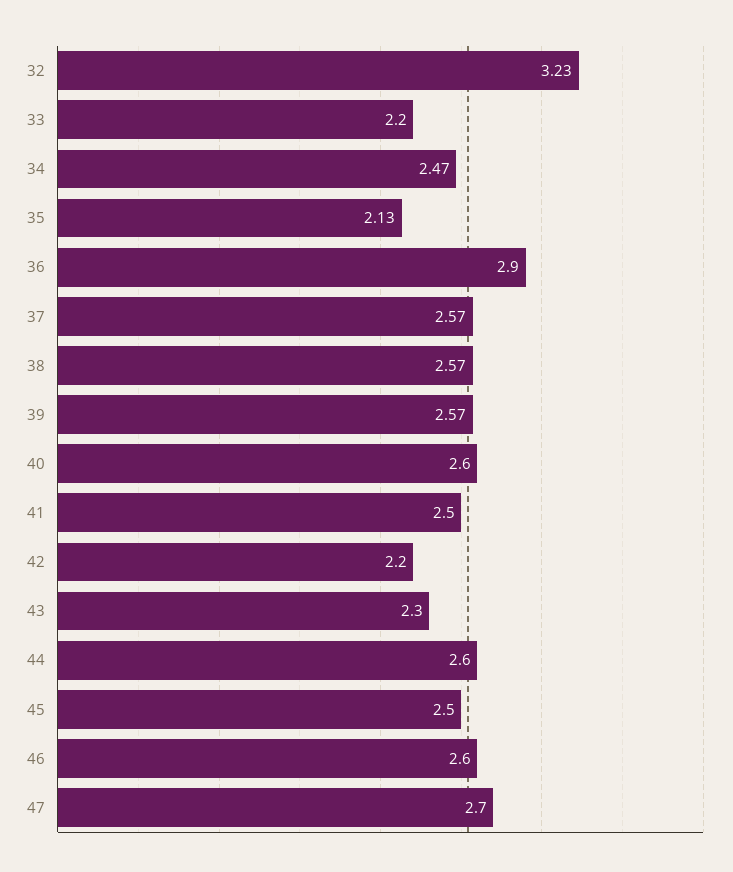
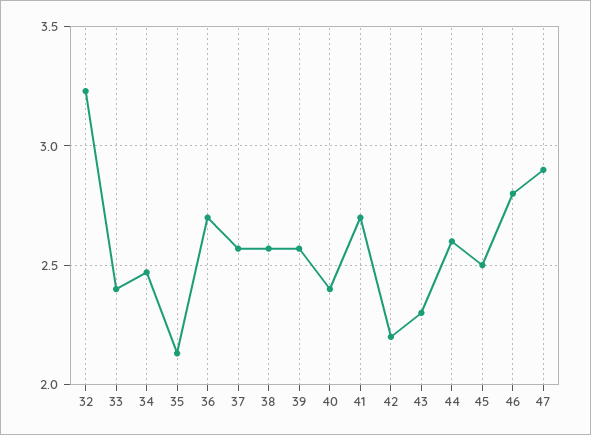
  {
    "32": 3.23,
-   "33": 2.2,
+   "33": 2.4,
    "34": 2.47,
    "35": 2.13,
-   "36": 2.9,
+   "36": 2.7,
    "37": 2.57,
    "38": 2.57,
    "39": 2.57,
-   "40": 2.6,
+   "40": 2.4,
-   "41": 2.5,
+   "41": 2.7,
    "42": 2.2,
    "43": 2.3,
    "44": 2.6,
    "45": 2.5,
-   "46": 2.6,
+   "46": 2.8,
-   "47": 2.7
+   "47": 2.9
  }

